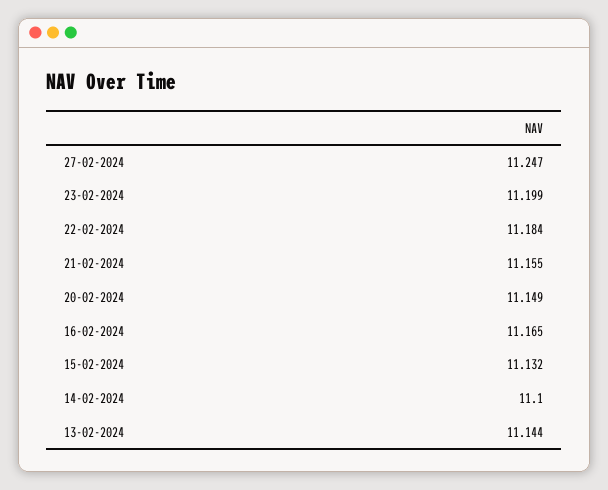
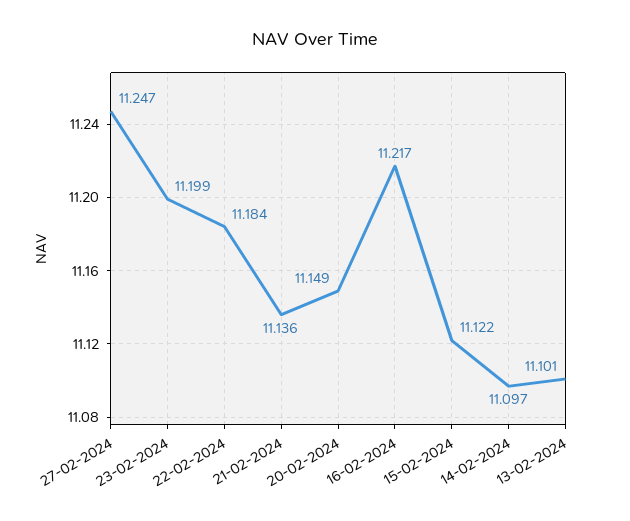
  {
    "27-02-2024": 11.247,
    "23-02-2024": 11.199,
    "22-02-2024": 11.184,
-   "21-02-2024": 11.155,
+   "21-02-2024": 11.136,
    "20-02-2024": 11.149,
-   "16-02-2024": 11.165,
+   "16-02-2024": 11.217,
-   "15-02-2024": 11.132,
+   "15-02-2024": 11.122,
-   "14-02-2024": 11.1,
+   "14-02-2024": 11.097,
-   "13-02-2024": 11.144
+   "13-02-2024": 11.101
  }

